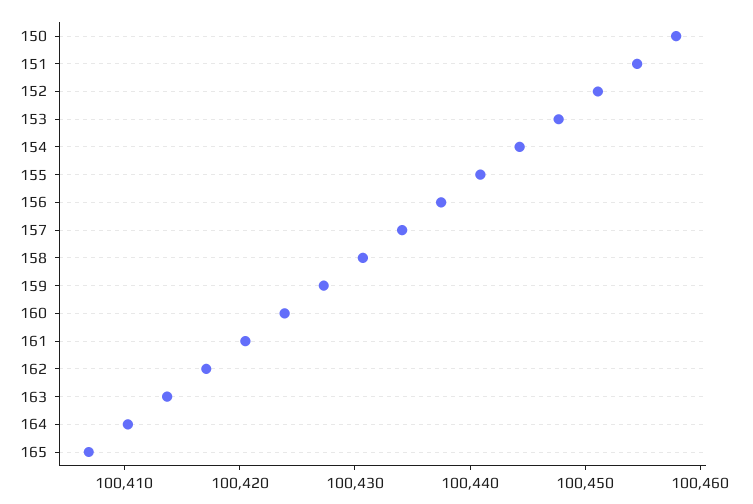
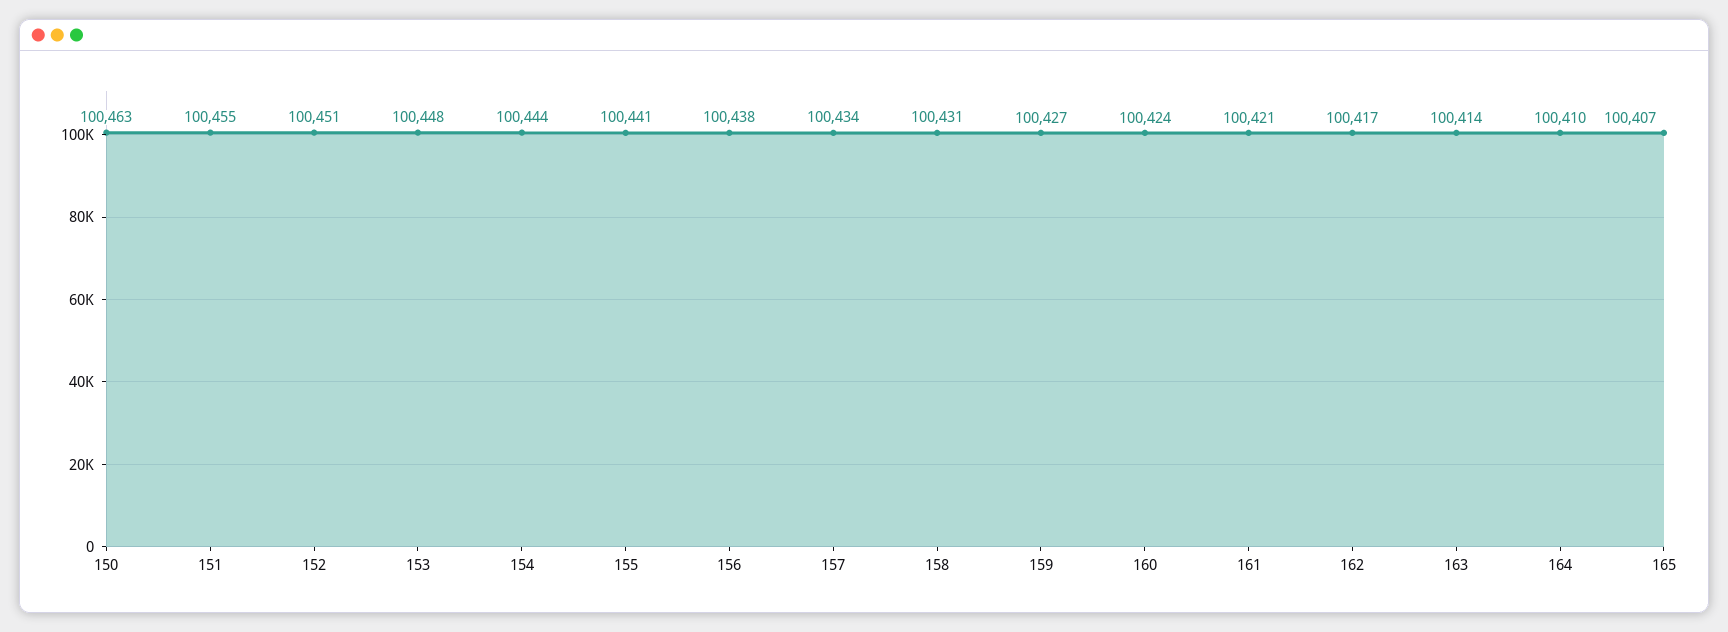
  {
-   "150": 100458,
+   "150": 100463,
    "151": 100455,
    "152": 100451,
    "153": 100448,
    "154": 100444,
    "155": 100441,
    "156": 100438,
    "157": 100434,
    "158": 100431,
    "159": 100427,
    "160": 100424,
    "161": 100421,
    "162": 100417,
    "163": 100414,
    "164": 100410,
    "165": 100407
  }

